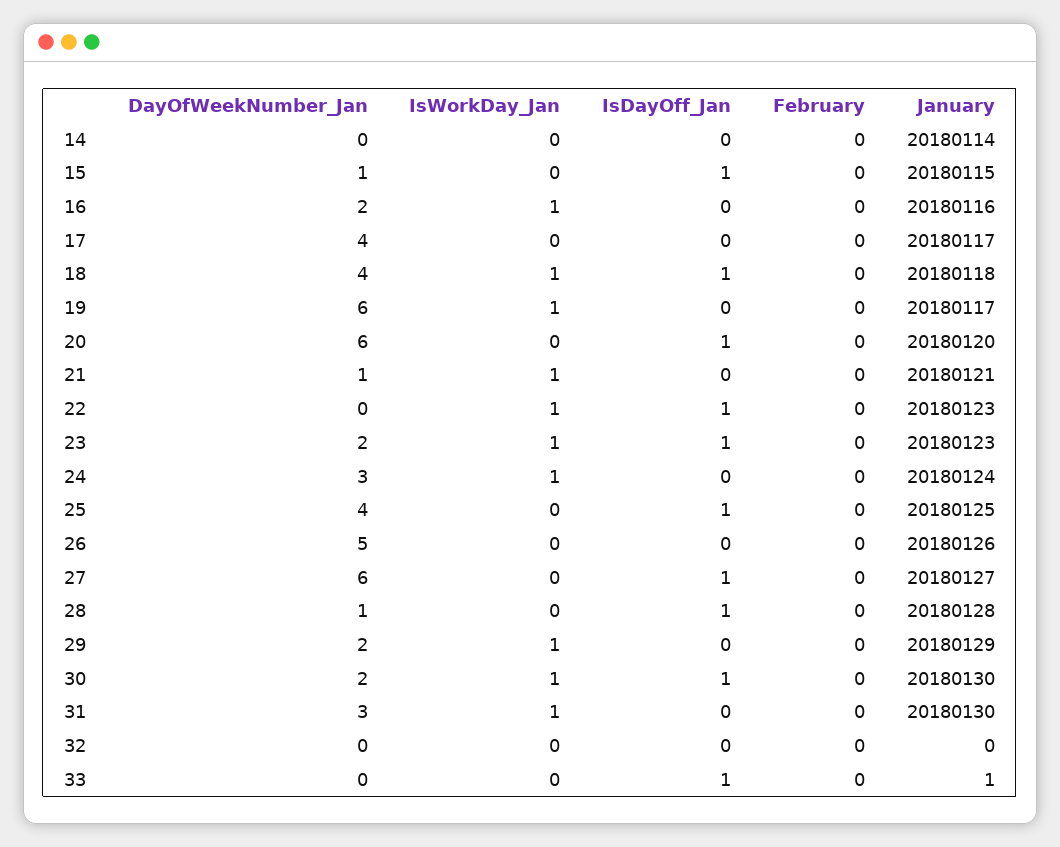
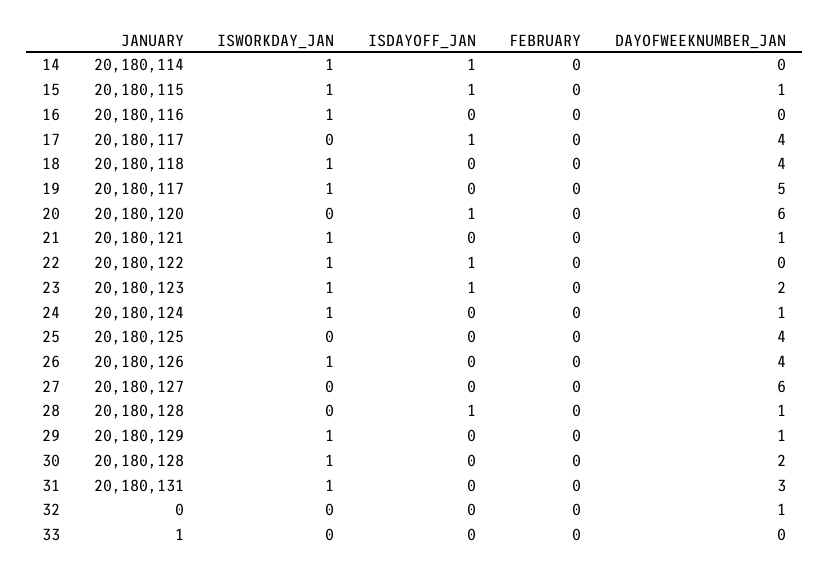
  {
    "DayOfWeekNumber_Jan": {
      "14": 0,
      "15": 1,
-     "16": 2,
+     "16": 0,
      "17": 4,
      "18": 4,
-     "19": 6,
+     "19": 5,
      "20": 6,
      "21": 1,
      "22": 0,
      "23": 2,
-     "24": 3,
+     "24": 1,
      "25": 4,
-     "26": 5,
+     "26": 4,
      "27": 6,
      "28": 1,
-     "29": 2,
+     "29": 1,
      "30": 2,
      "31": 3,
-     "32": 0,
+     "32": 1,
      "33": 0
    },
    "IsWorkDay_Jan": {
-     "14": 0,
+     "14": 1,
-     "15": 0,
+     "15": 1,
      "16": 1,
      "17": 0,
      "18": 1,
      "19": 1,
      "20": 0,
      "21": 1,
      "22": 1,
      "23": 1,
      "24": 1,
      "25": 0,
-     "26": 0,
+     "26": 1,
      "27": 0,
      "28": 0,
      "29": 1,
      "30": 1,
      "31": 1,
      "32": 0,
      "33": 0
    },
    "IsDayOff_Jan": {
-     "14": 0,
+     "14": 1,
      "15": 1,
      "16": 0,
-     "17": 0,
+     "17": 1,
-     "18": 1,
+     "18": 0,
      "19": 0,
      "20": 1,
      "21": 0,
      "22": 1,
      "23": 1,
      "24": 0,
-     "25": 1,
+     "25": 0,
      "26": 0,
-     "27": 1,
+     "27": 0,
      "28": 1,
      "29": 0,
-     "30": 1,
+     "30": 0,
      "31": 0,
      "32": 0,
-     "33": 1
+     "33": 0
    },
    "February": {
      "14": 0,
      "15": 0,
      "16": 0,
      "17": 0,
      "18": 0,
      "19": 0,
      "20": 0,
      "21": 0,
      "22": 0,
      "23": 0,
      "24": 0,
      "25": 0,
      "26": 0,
      "27": 0,
      "28": 0,
      "29": 0,
      "30": 0,
      "31": 0,
      "32": 0,
      "33": 0
    },
    "January": {
      "14": 20180114,
      "15": 20180115,
      "16": 20180116,
      "17": 20180117,
      "18": 20180118,
      "19": 20180117,
      "20": 20180120,
      "21": 20180121,
-     "22": 20180123,
+     "22": 20180122,
      "23": 20180123,
      "24": 20180124,
      "25": 20180125,
      "26": 20180126,
      "27": 20180127,
      "28": 20180128,
      "29": 20180129,
-     "30": 20180130,
+     "30": 20180128,
-     "31": 20180130,
+     "31": 20180131,
      "32": 0,
      "33": 1
    }
  }

